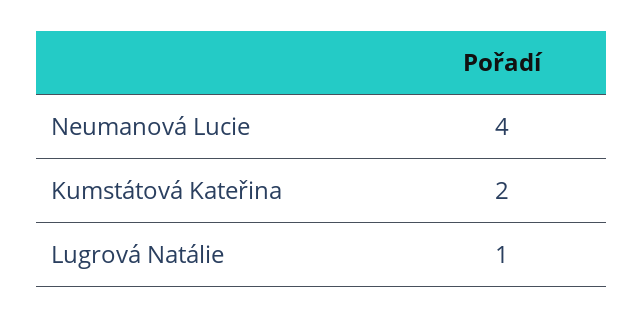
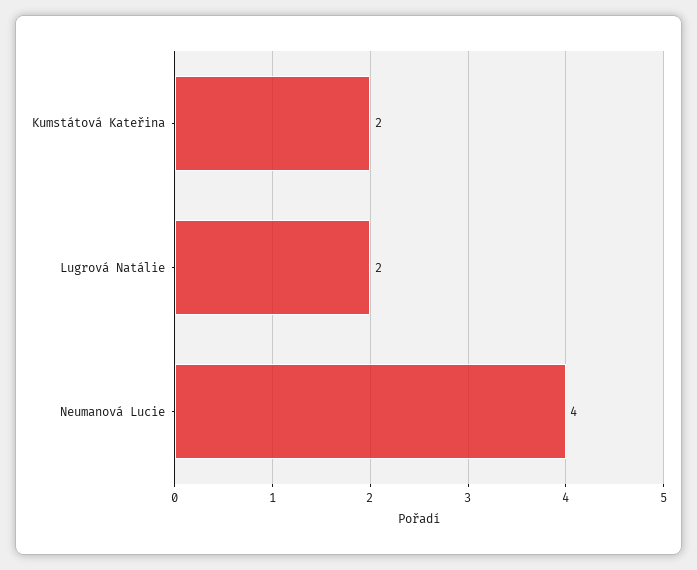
  {
    "Neumanová Lucie": 4,
    "Kumstátová Kateřina": 2,
-   "Lugrová Natálie": 1
+   "Lugrová Natálie": 2
  }

